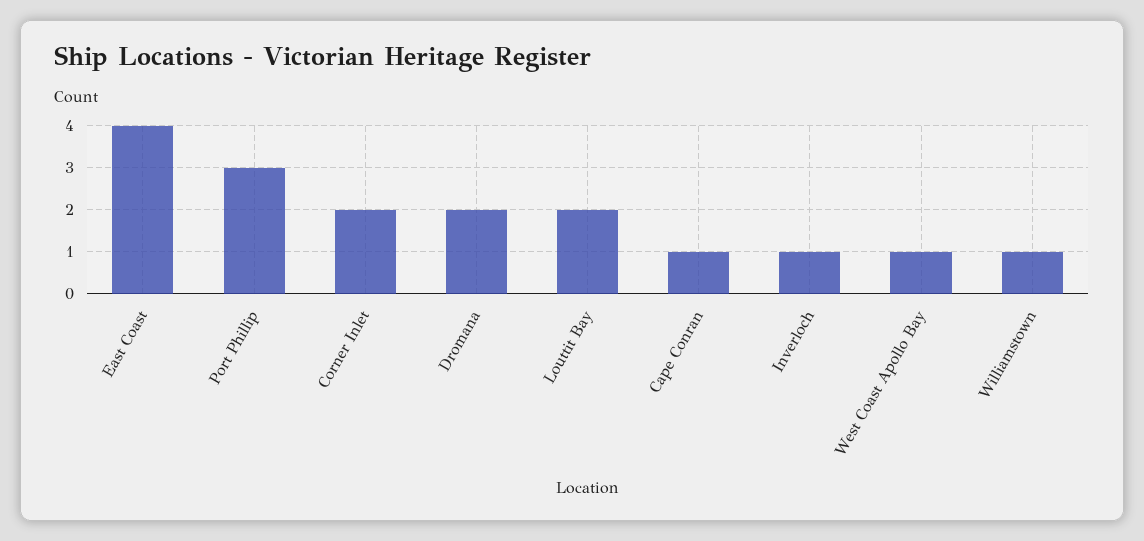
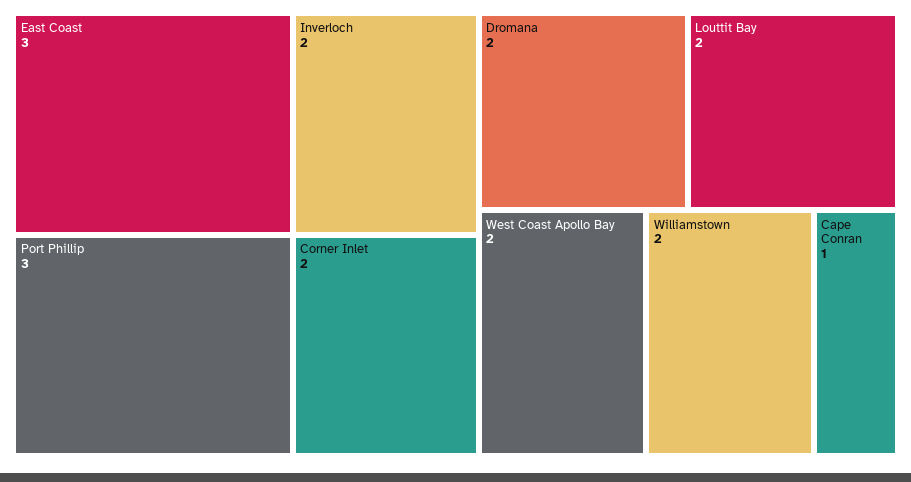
  {
-   "East Coast": 4,
+   "East Coast": 3,
    "Port Phillip": 3,
    "Corner Inlet": 2,
    "Dromana": 2,
    "Louttit Bay": 2,
    "Cape Conran": 1,
-   "Inverloch": 1,
+   "Inverloch": 2,
-   "West Coast Apollo Bay": 1,
+   "West Coast Apollo Bay": 2,
-   "Williamstown": 1
+   "Williamstown": 2
  }

